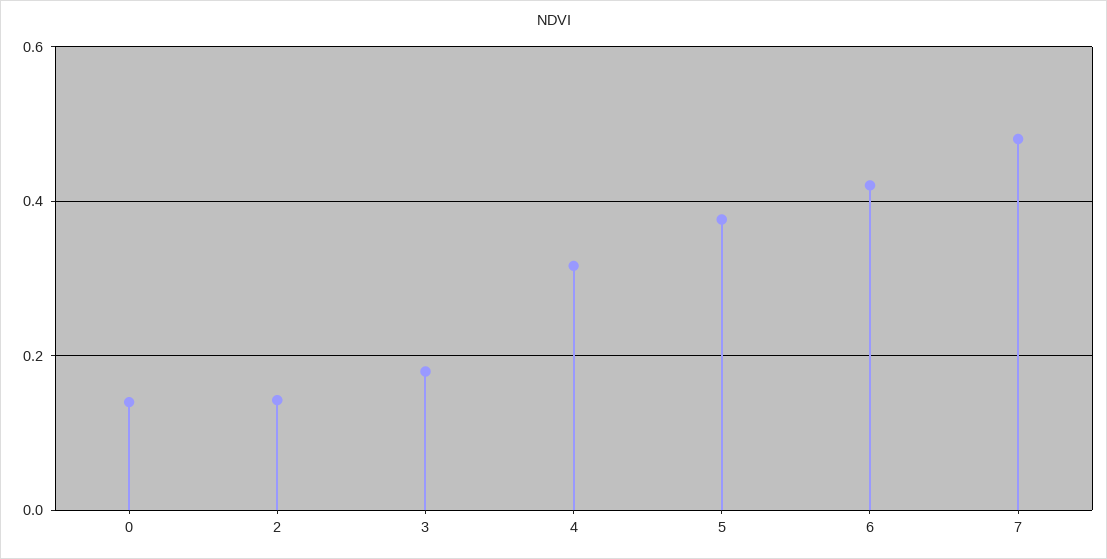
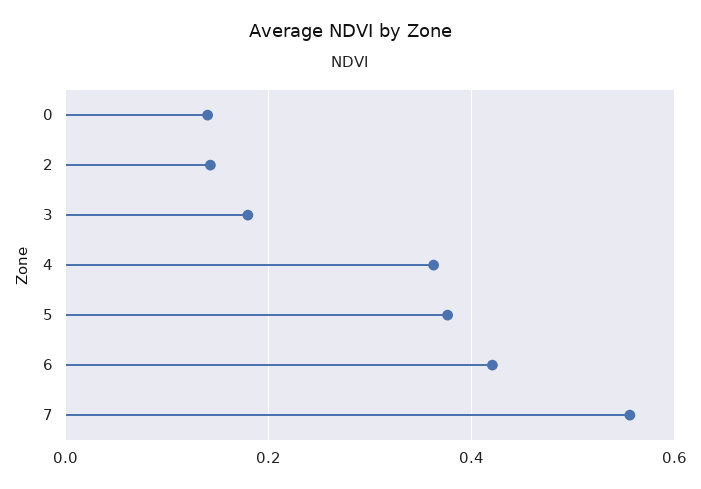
  {
    "0": 0.14,
    "2": 0.14,
    "3": 0.18,
-   "4": 0.32,
+   "4": 0.36,
    "5": 0.38,
    "6": 0.42,
-   "7": 0.48
+   "7": 0.56
  }

